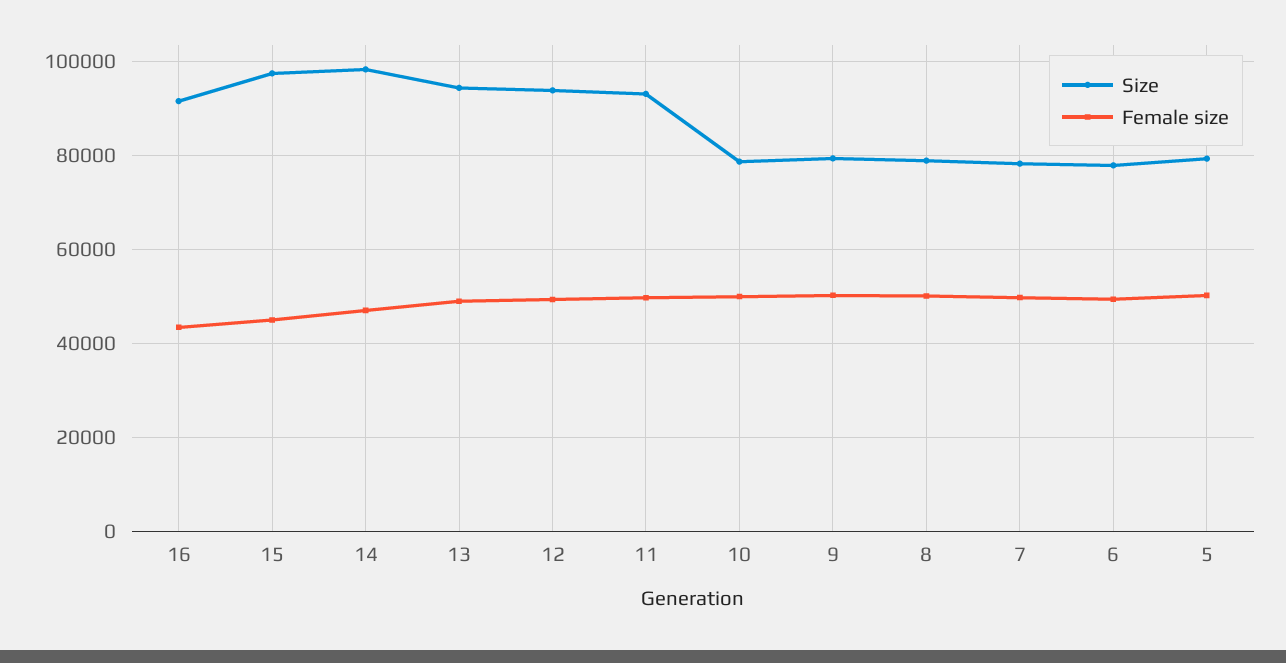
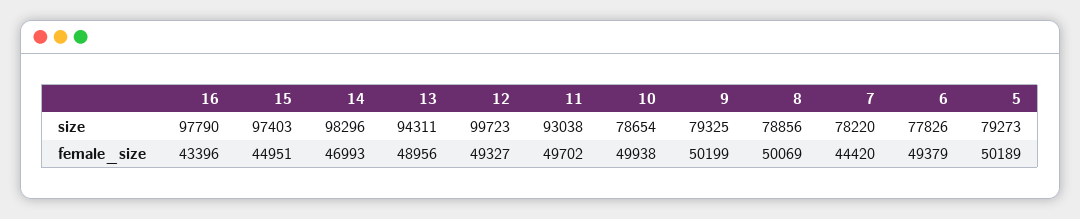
  {
    "Size": {
-     "16": 92000,
+     "16": 97790,
      "15": 97403,
      "14": 98296,
      "13": 94311,
-     "12": 94000,
+     "12": 99723,
      "11": 93038,
      "10": 78654,
      "9": 79325,
      "8": 78856,
      "7": 78220,
      "6": 77826,
      "5": 79273
    },
    "Female size": {
      "16": 43396,
      "15": 44951,
      "14": 46993,
      "13": 48956,
      "12": 49327,
      "11": 49702,
      "10": 49938,
      "9": 50199,
      "8": 50069,
-     "7": 50000,
+     "7": 44420,
      "6": 49379,
      "5": 50189
    }
  }

